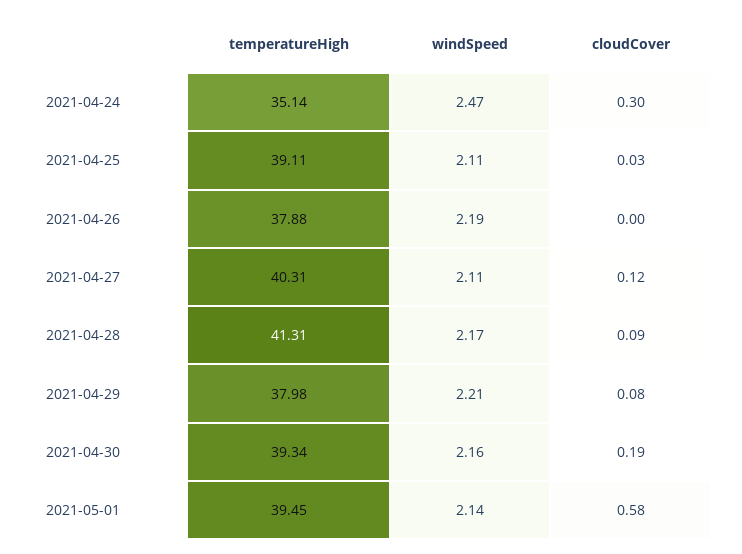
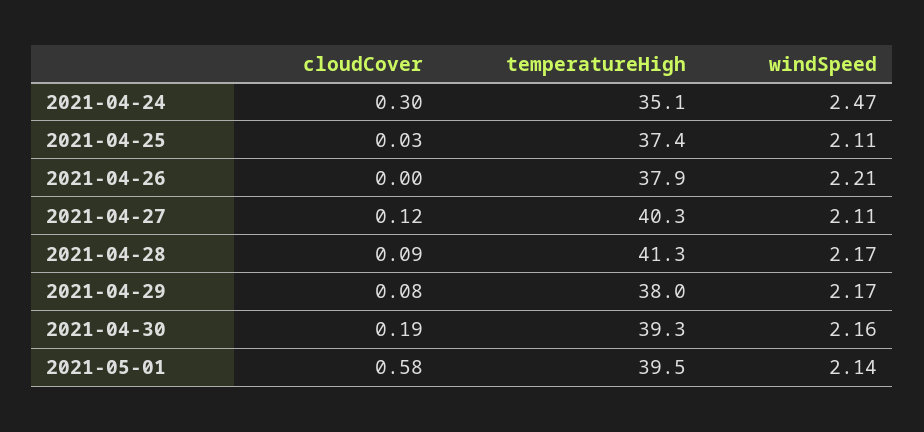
  {
    "temperatureHigh": {
      "2021-04-24": 35.14,
-     "2021-04-25": 39.11,
+     "2021-04-25": 37.4,
      "2021-04-26": 37.88,
      "2021-04-27": 40.31,
      "2021-04-28": 41.31,
      "2021-04-29": 37.98,
      "2021-04-30": 39.34,
      "2021-05-01": 39.45
    },
    "windSpeed": {
      "2021-04-24": 2.47,
      "2021-04-25": 2.11,
-     "2021-04-26": 2.19,
+     "2021-04-26": 2.21,
      "2021-04-27": 2.11,
      "2021-04-28": 2.17,
-     "2021-04-29": 2.21,
+     "2021-04-29": 2.17,
      "2021-04-30": 2.16,
      "2021-05-01": 2.14
    },
    "cloudCover": {
      "2021-04-24": 0.3,
      "2021-04-25": 0.03,
      "2021-04-26": 0,
      "2021-04-27": 0.12,
      "2021-04-28": 0.09,
      "2021-04-29": 0.08,
      "2021-04-30": 0.19,
      "2021-05-01": 0.58
    }
  }

